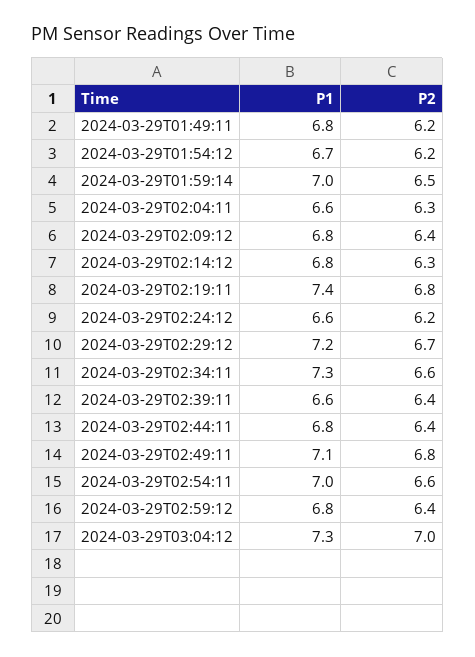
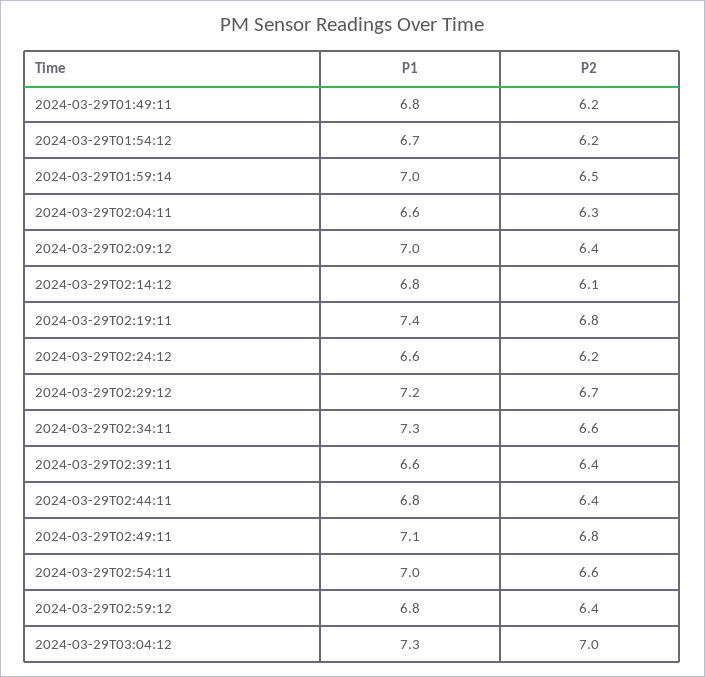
  {
    "P1": {
      "2024-03-29T01:49:11": 6.8,
      "2024-03-29T01:54:12": 6.7,
      "2024-03-29T01:59:14": 7,
      "2024-03-29T02:04:11": 6.6,
-     "2024-03-29T02:09:12": 6.8,
+     "2024-03-29T02:09:12": 7,
      "2024-03-29T02:14:12": 6.8,
      "2024-03-29T02:19:11": 7.4,
      "2024-03-29T02:24:12": 6.6,
      "2024-03-29T02:29:12": 7.2,
      "2024-03-29T02:34:11": 7.3,
      "2024-03-29T02:39:11": 6.6,
      "2024-03-29T02:44:11": 6.8,
      "2024-03-29T02:49:11": 7.1,
      "2024-03-29T02:54:11": 7,
      "2024-03-29T02:59:12": 6.8,
      "2024-03-29T03:04:12": 7.3
    },
    "P2": {
      "2024-03-29T01:49:11": 6.2,
      "2024-03-29T01:54:12": 6.2,
      "2024-03-29T01:59:14": 6.5,
      "2024-03-29T02:04:11": 6.3,
      "2024-03-29T02:09:12": 6.4,
-     "2024-03-29T02:14:12": 6.3,
+     "2024-03-29T02:14:12": 6.1,
      "2024-03-29T02:19:11": 6.8,
      "2024-03-29T02:24:12": 6.2,
      "2024-03-29T02:29:12": 6.7,
      "2024-03-29T02:34:11": 6.6,
      "2024-03-29T02:39:11": 6.4,
      "2024-03-29T02:44:11": 6.4,
      "2024-03-29T02:49:11": 6.8,
      "2024-03-29T02:54:11": 6.6,
      "2024-03-29T02:59:12": 6.4,
      "2024-03-29T03:04:12": 7
    }
  }

